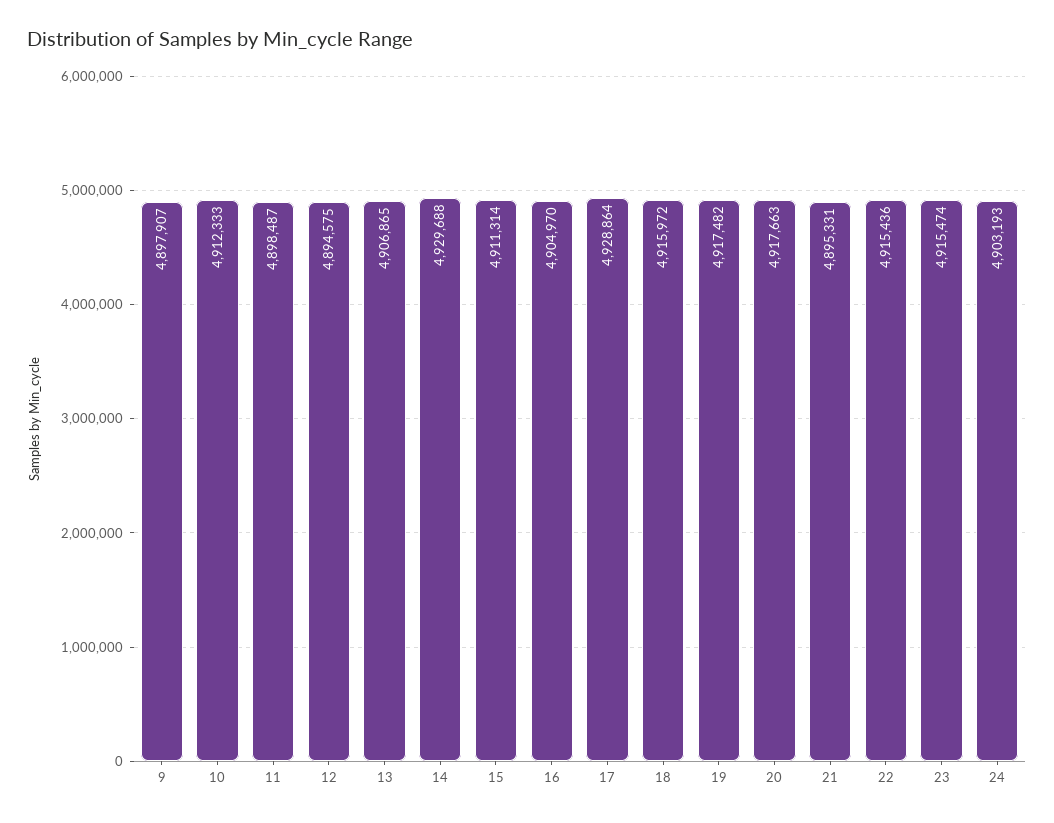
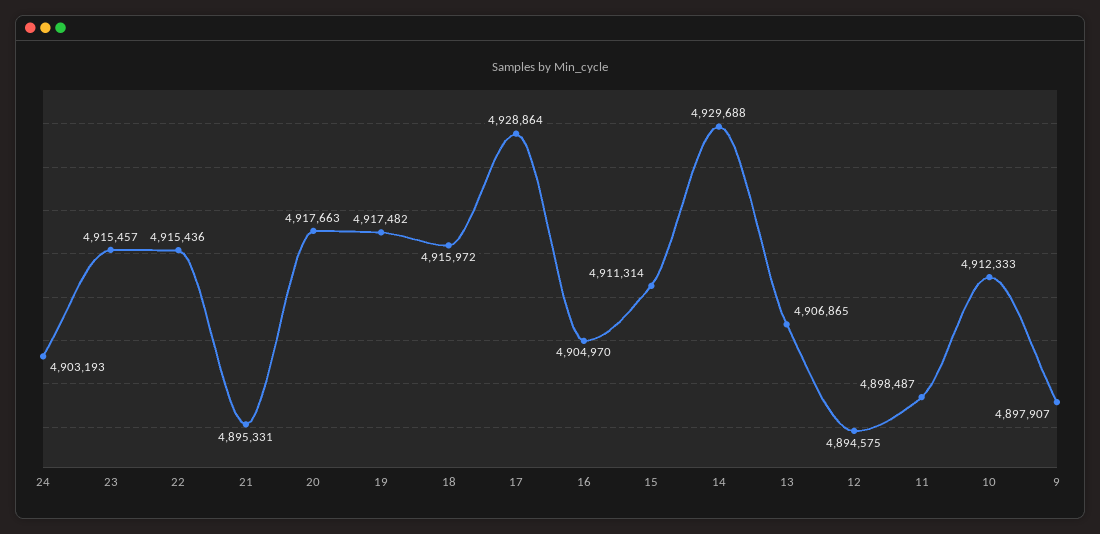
  {
    "9": 4897907,
    "10": 4912333,
    "11": 4898487,
    "12": 4894575,
    "13": 4906865,
    "14": 4929688,
    "15": 4911314,
    "16": 4904970,
    "17": 4928864,
    "18": 4915972,
    "19": 4917482,
    "20": 4917663,
    "21": 4895331,
    "22": 4915436,
-   "23": 4915474,
+   "23": 4915457,
    "24": 4903193
  }

